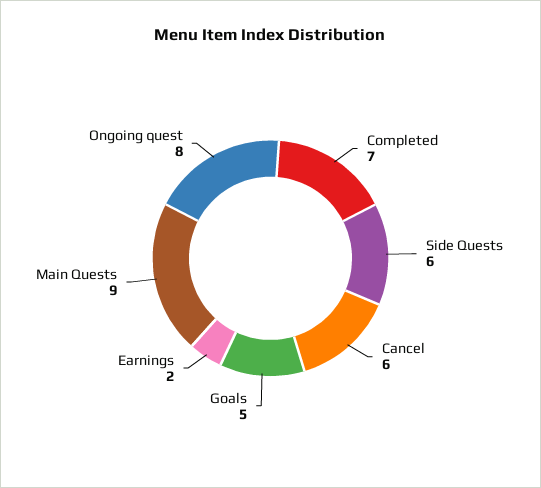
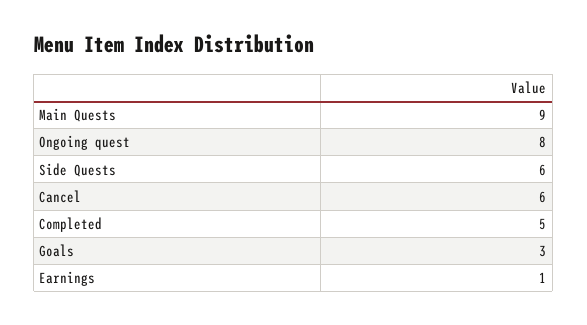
  {
-   "Completed": 7,
+   "Completed": 5,
    "Side Quests": 6,
    "Cancel": 6,
-   "Goals": 5,
+   "Goals": 3,
-   "Earnings": 2,
+   "Earnings": 1,
    "Main Quests": 9,
    "Ongoing quest": 8
  }

